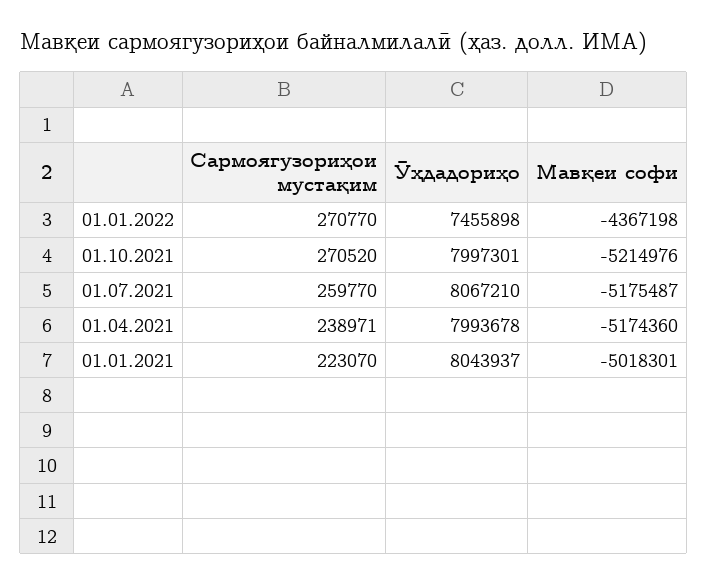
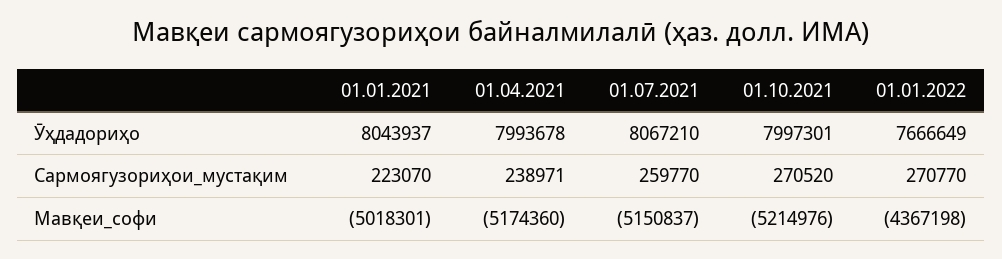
  {
    "Сармоягузориҳои мустақим": {
      "01.01.2022": 270770,
      "01.10.2021": 270520,
      "01.07.2021": 259770,
      "01.04.2021": 238971,
      "01.01.2021": 223070
    },
    "Ӯҳдадориҳо": {
-     "01.01.2022": 7455898,
+     "01.01.2022": 7666649,
      "01.10.2021": 7997301,
      "01.07.2021": 8067210,
      "01.04.2021": 7993678,
      "01.01.2021": 8043937
    },
    "Мавқеи софи": {
      "01.01.2022": -4367198,
      "01.10.2021": -5214976,
-     "01.07.2021": -5175487,
+     "01.07.2021": -5150837,
      "01.04.2021": -5174360,
      "01.01.2021": -5018301
    }
  }

